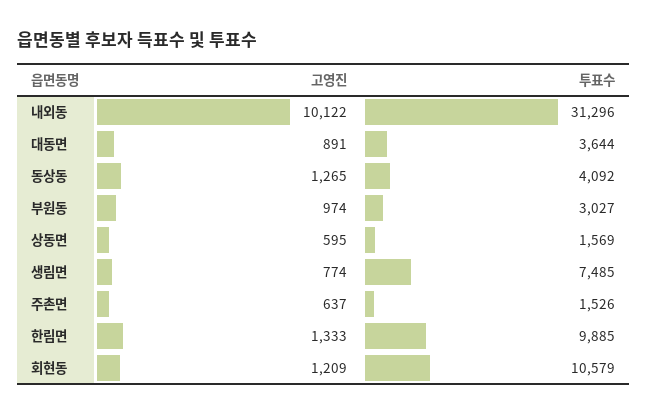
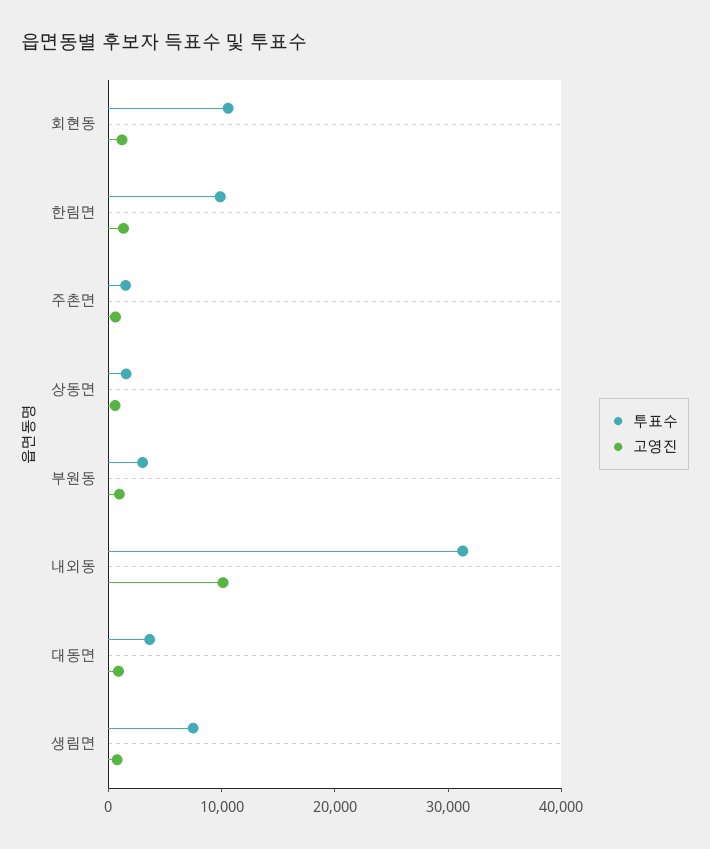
  {
    "고영진": {
      "내외동": 10122,
      "대동면": 891,
-     "동상동": 1265,
      "부원동": 974,
      "상동면": 595,
      "생림면": 774,
      "주촌면": 637,
      "한림면": 1333,
      "회현동": 1209
    },
    "투표수": {
      "내외동": 31296,
      "대동면": 3644,
-     "동상동": 4092,
      "부원동": 3027,
      "상동면": 1569,
      "생림면": 7485,
      "주촌면": 1526,
      "한림면": 9885,
      "회현동": 10579
    }
  }

